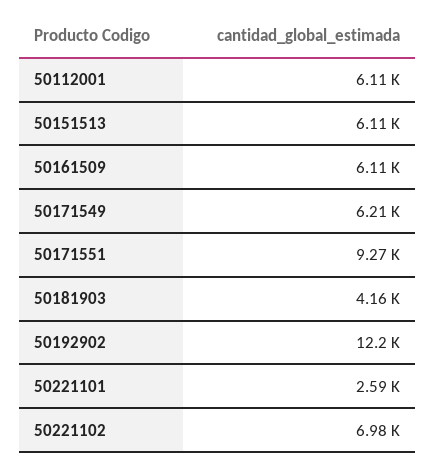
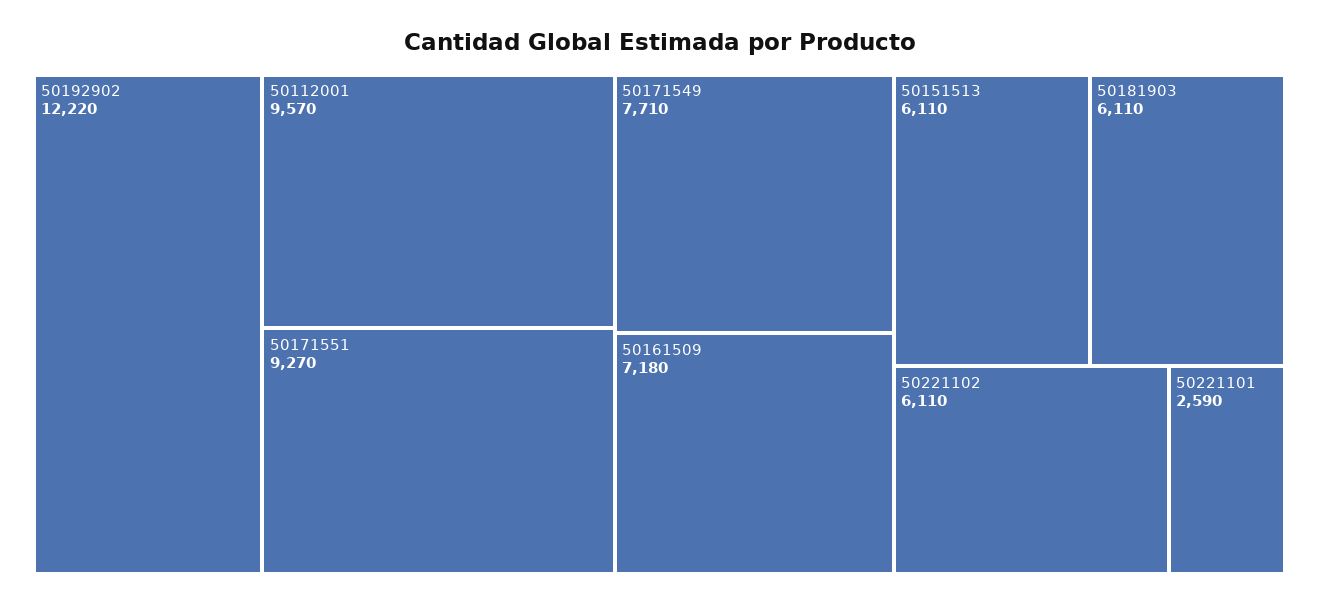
  {
-   "50112001": 6110,
+   "50112001": 9570,
    "50151513": 6110,
-   "50161509": 6110,
+   "50161509": 7180,
-   "50171549": 6210,
+   "50171549": 7710,
    "50171551": 9270,
-   "50181903": 4160,
+   "50181903": 6110,
    "50192902": 12220,
    "50221101": 2590,
-   "50221102": 6980
+   "50221102": 6110
  }

